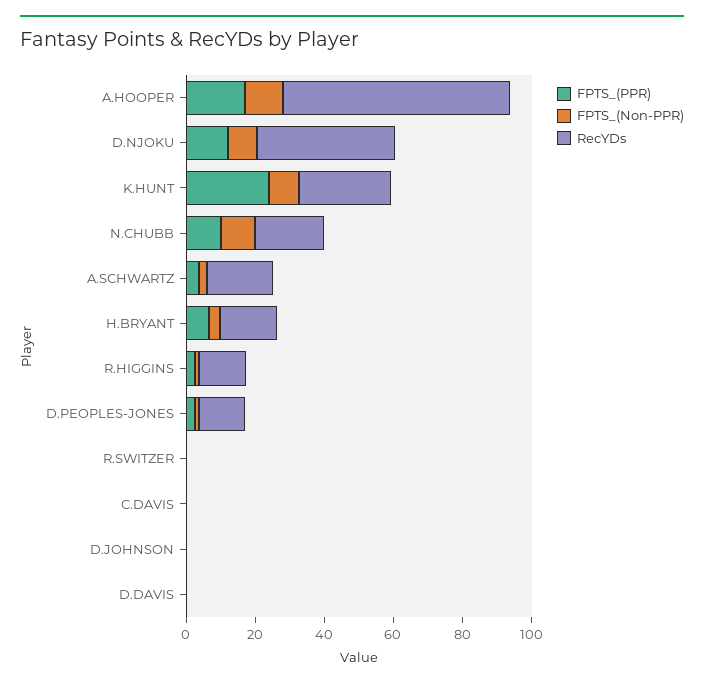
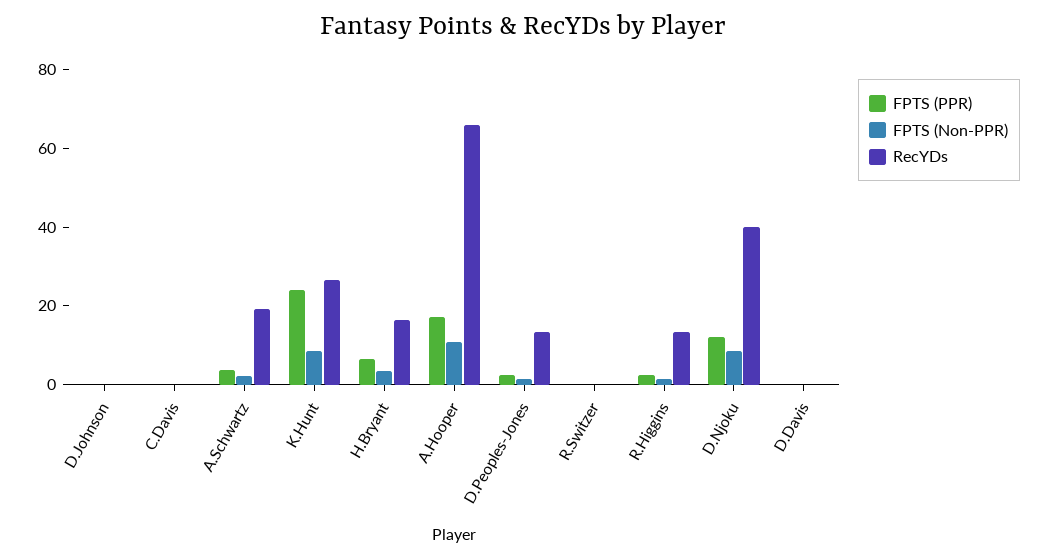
  {
    "FPTS_(PPR)": {
      "A.HOOPER": 15,
      "D.NJOKU": 10,
      "K.HUNT": 25,
-     "N.CHUBB": 10,
      "A.SCHWARTZ": 5,
      "H.BRYANT": 5,
      "R.HIGGINS": 5,
      "D.PEOPLES-JONES": 0,
      "R.SWITZER": 0,
      "C.DAVIS": 0,
      "D.JOHNSON": 0,
      "D.DAVIS": 0
    },
    "FPTS_(Non-PPR)": {
      "A.HOOPER": 10,
      "D.NJOKU": 10,
      "K.HUNT": 10,
-     "N.CHUBB": 10,
      "A.SCHWARTZ": 0,
      "H.BRYANT": 5,
      "R.HIGGINS": 0,
      "D.PEOPLES-JONES": 0,
      "R.SWITZER": 0,
      "C.DAVIS": 0,
      "D.JOHNSON": 0,
      "D.DAVIS": 0
    },
    "RecYDs": {
      "A.HOOPER": 65,
      "D.NJOKU": 40,
      "K.HUNT": 25,
-     "N.CHUBB": 20,
      "A.SCHWARTZ": 20,
      "H.BRYANT": 15,
      "R.HIGGINS": 15,
      "D.PEOPLES-JONES": 15,
      "R.SWITZER": 0,
      "C.DAVIS": 0,
      "D.JOHNSON": 0,
      "D.DAVIS": 0
    }
  }

